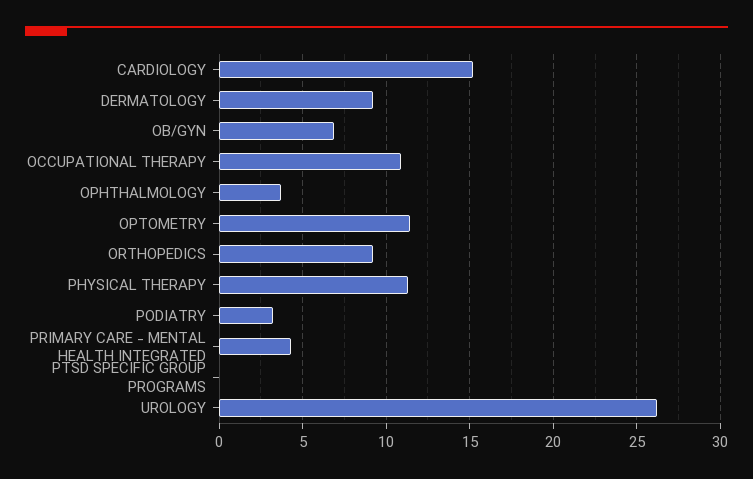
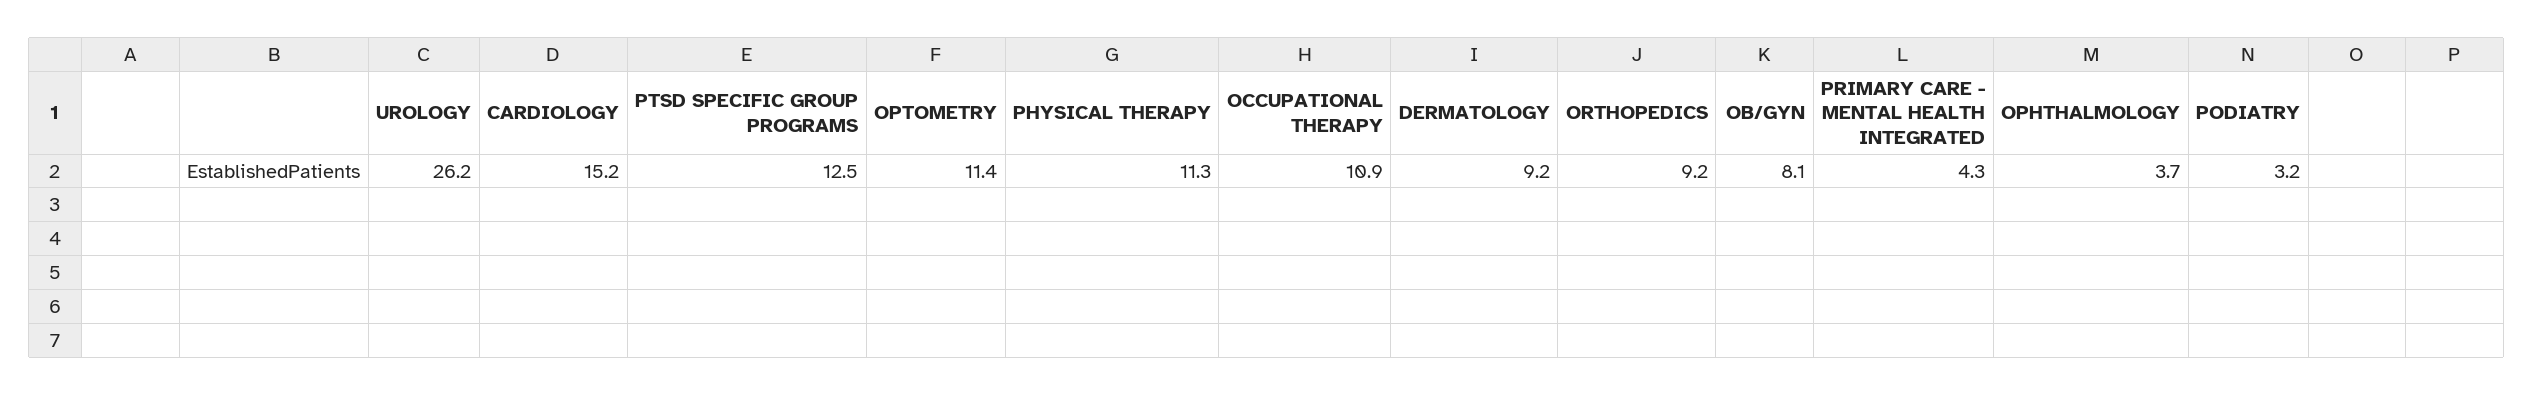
  {
    "CARDIOLOGY": 15.2,
    "DERMATOLOGY": 9.2,
-   "OB/GYN": 7,
+   "OB/GYN": 8.1,
    "OCCUPATIONAL THERAPY": 10.9,
    "OPHTHALMOLOGY": 3.7,
    "OPTOMETRY": 11.4,
    "ORTHOPEDICS": 9.2,
    "PHYSICAL THERAPY": 11.3,
    "PODIATRY": 3.2,
    "PRIMARY CARE - MENTAL HEALTH INTEGRATED": 4.3,
-   "PTSD SPECIFIC GROUP PROGRAMS": 0,
+   "PTSD SPECIFIC GROUP PROGRAMS": 12.5,
    "UROLOGY": 26.2
  }

